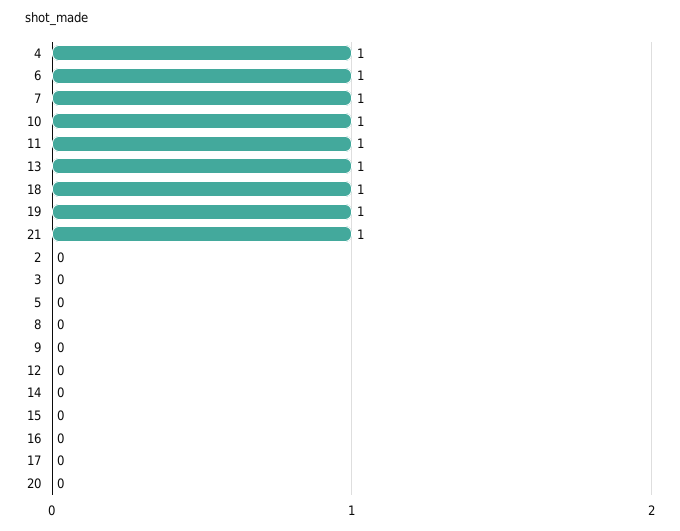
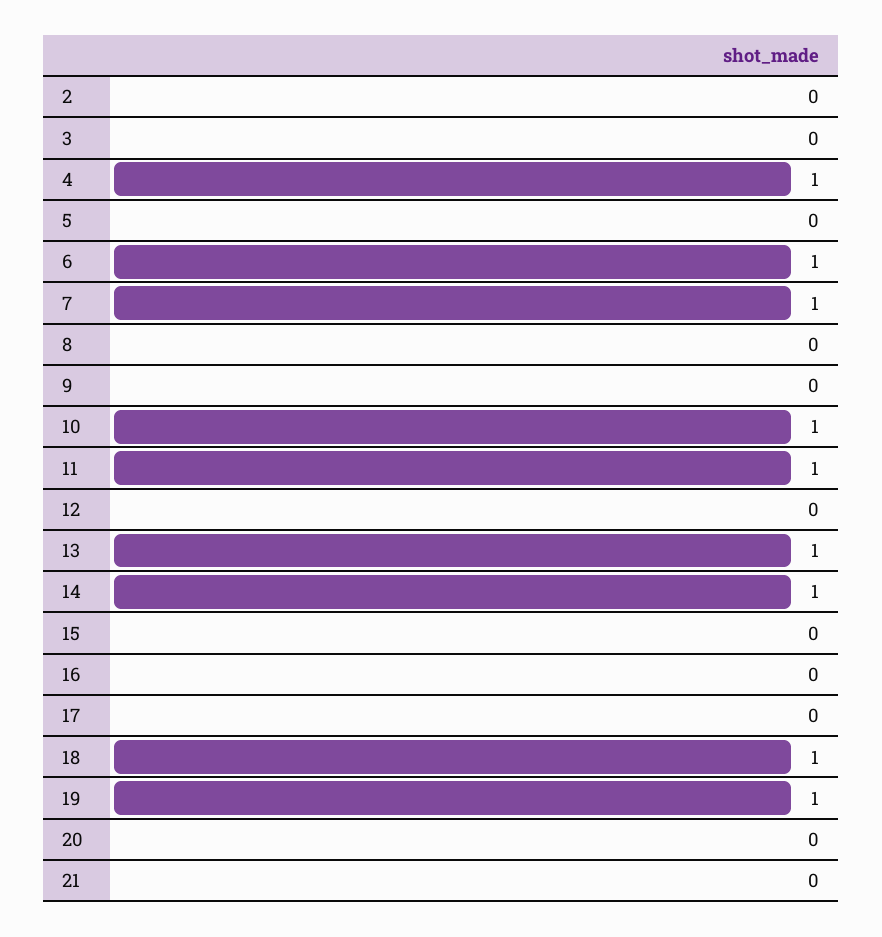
  {
    "4": 1,
    "6": 1,
    "7": 1,
    "10": 1,
    "11": 1,
    "13": 1,
    "18": 1,
    "19": 1,
-   "21": 1,
+   "21": 0,
    "2": 0,
    "3": 0,
    "5": 0,
    "8": 0,
    "9": 0,
    "12": 0,
-   "14": 0,
+   "14": 1,
    "15": 0,
    "16": 0,
    "17": 0,
    "20": 0
  }

